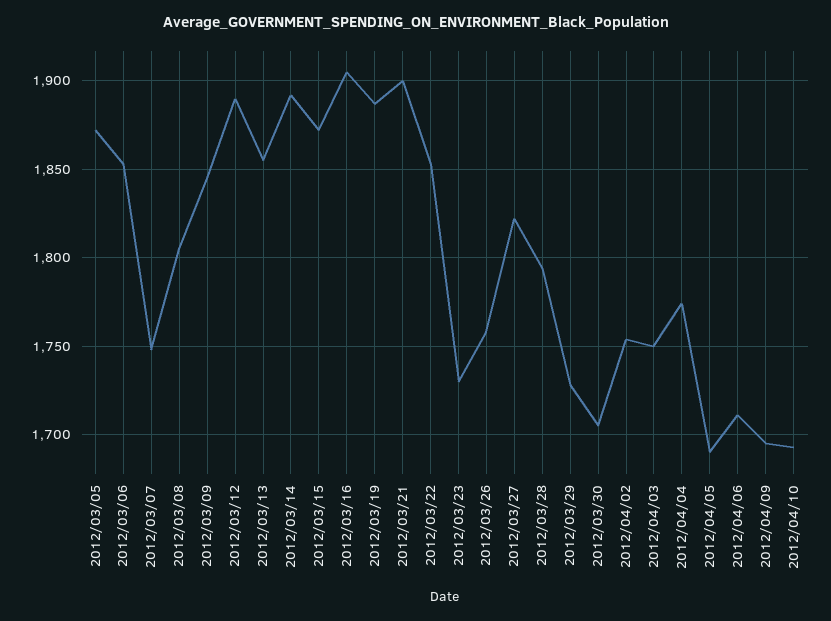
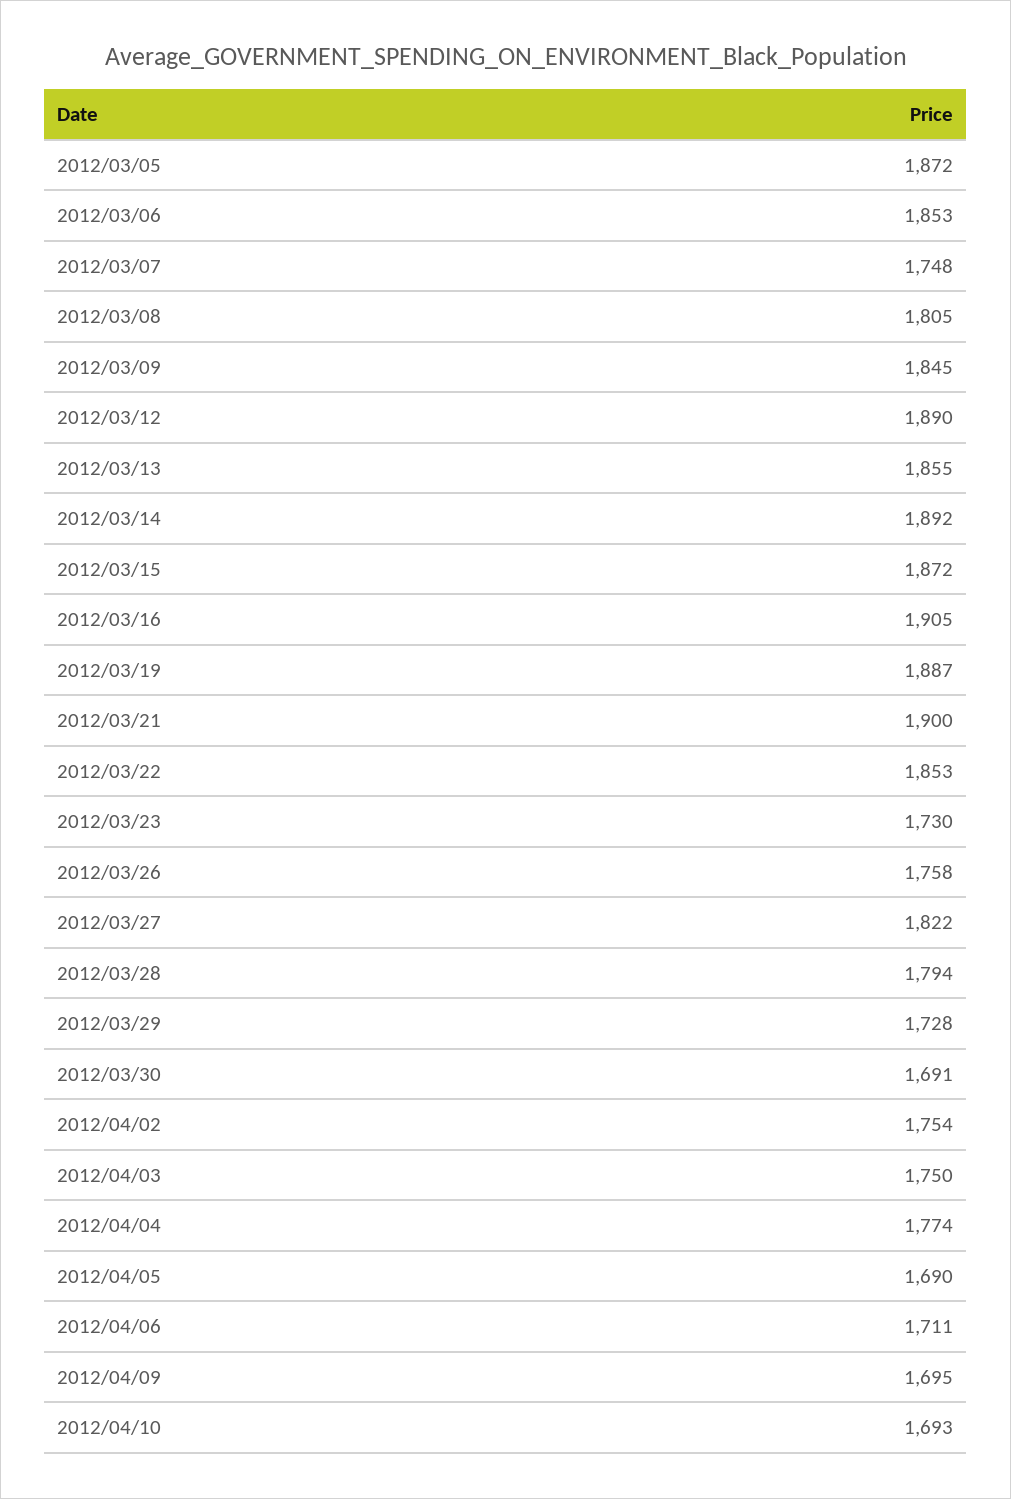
  {
    "2012/03/05": 1872,
    "2012/03/06": 1853,
    "2012/03/07": 1748,
    "2012/03/08": 1805,
    "2012/03/09": 1845,
    "2012/03/12": 1890,
    "2012/03/13": 1855,
    "2012/03/14": 1892,
    "2012/03/15": 1872,
    "2012/03/16": 1905,
    "2012/03/19": 1887,
    "2012/03/21": 1900,
    "2012/03/22": 1853,
    "2012/03/23": 1730,
    "2012/03/26": 1758,
    "2012/03/27": 1822,
    "2012/03/28": 1794,
    "2012/03/29": 1728,
-   "2012/03/30": 1705,
+   "2012/03/30": 1691,
    "2012/04/02": 1754,
    "2012/04/03": 1750,
    "2012/04/04": 1774,
    "2012/04/05": 1690,
    "2012/04/06": 1711,
    "2012/04/09": 1695,
    "2012/04/10": 1693
  }

